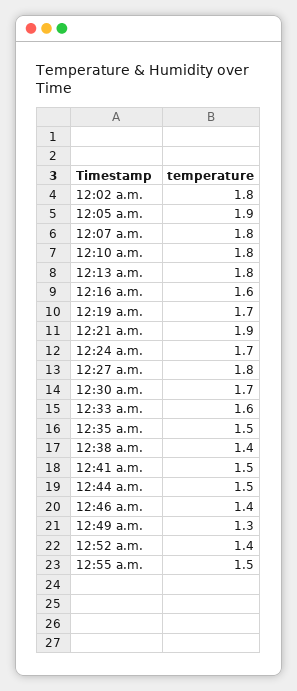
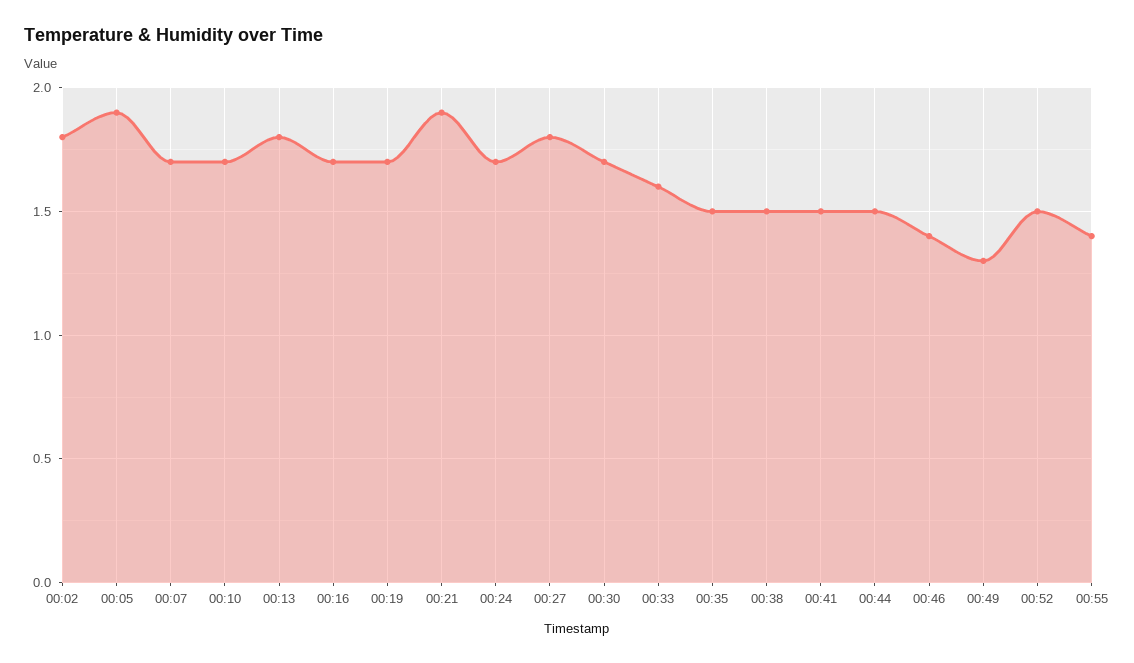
  {
    "12:02 a.m.": 1.8,
    "12:05 a.m.": 1.9,
-   "12:07 a.m.": 1.8,
+   "12:07 a.m.": 1.7,
-   "12:10 a.m.": 1.8,
+   "12:10 a.m.": 1.7,
    "12:13 a.m.": 1.8,
-   "12:16 a.m.": 1.6,
+   "12:16 a.m.": 1.7,
    "12:19 a.m.": 1.7,
    "12:21 a.m.": 1.9,
    "12:24 a.m.": 1.7,
    "12:27 a.m.": 1.8,
    "12:30 a.m.": 1.7,
    "12:33 a.m.": 1.6,
    "12:35 a.m.": 1.5,
-   "12:38 a.m.": 1.4,
+   "12:38 a.m.": 1.5,
    "12:41 a.m.": 1.5,
    "12:44 a.m.": 1.5,
    "12:46 a.m.": 1.4,
    "12:49 a.m.": 1.3,
-   "12:52 a.m.": 1.4,
+   "12:52 a.m.": 1.5,
-   "12:55 a.m.": 1.5
+   "12:55 a.m.": 1.4
  }

